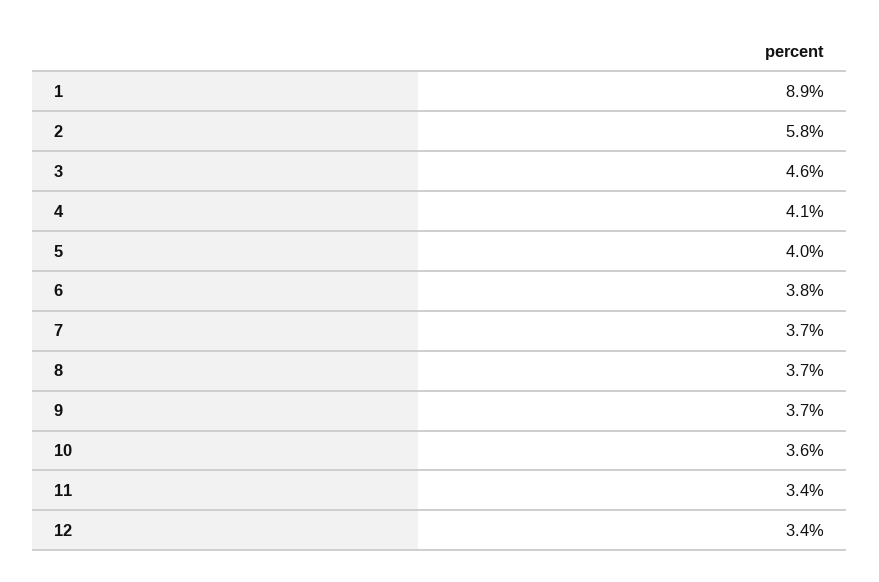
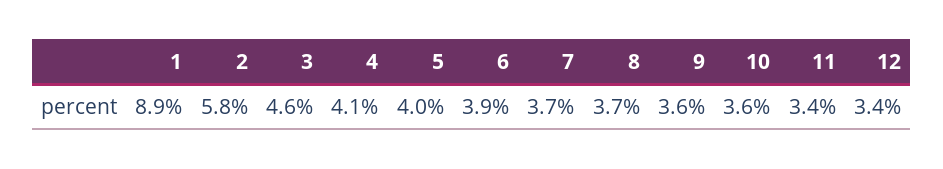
  {
    "1": 8.9,
    "2": 5.8,
    "3": 4.6,
    "4": 4.1,
    "5": 4,
-   "6": 3.8,
+   "6": 3.9,
    "7": 3.7,
    "8": 3.7,
-   "9": 3.7,
+   "9": 3.6,
    "10": 3.6,
    "11": 3.4,
    "12": 3.4
  }

